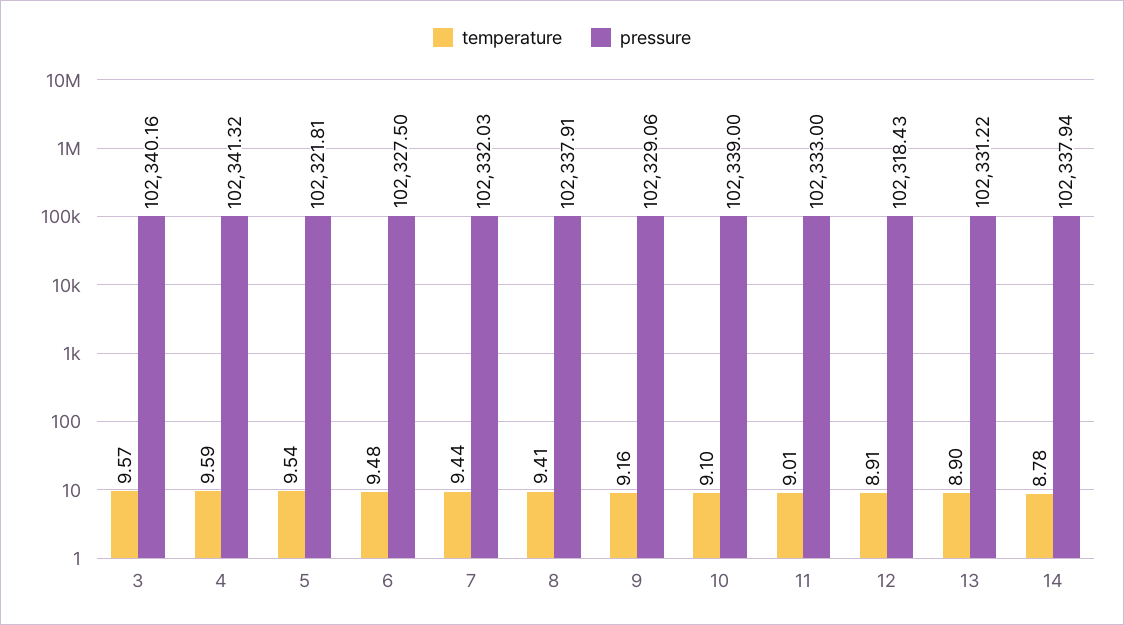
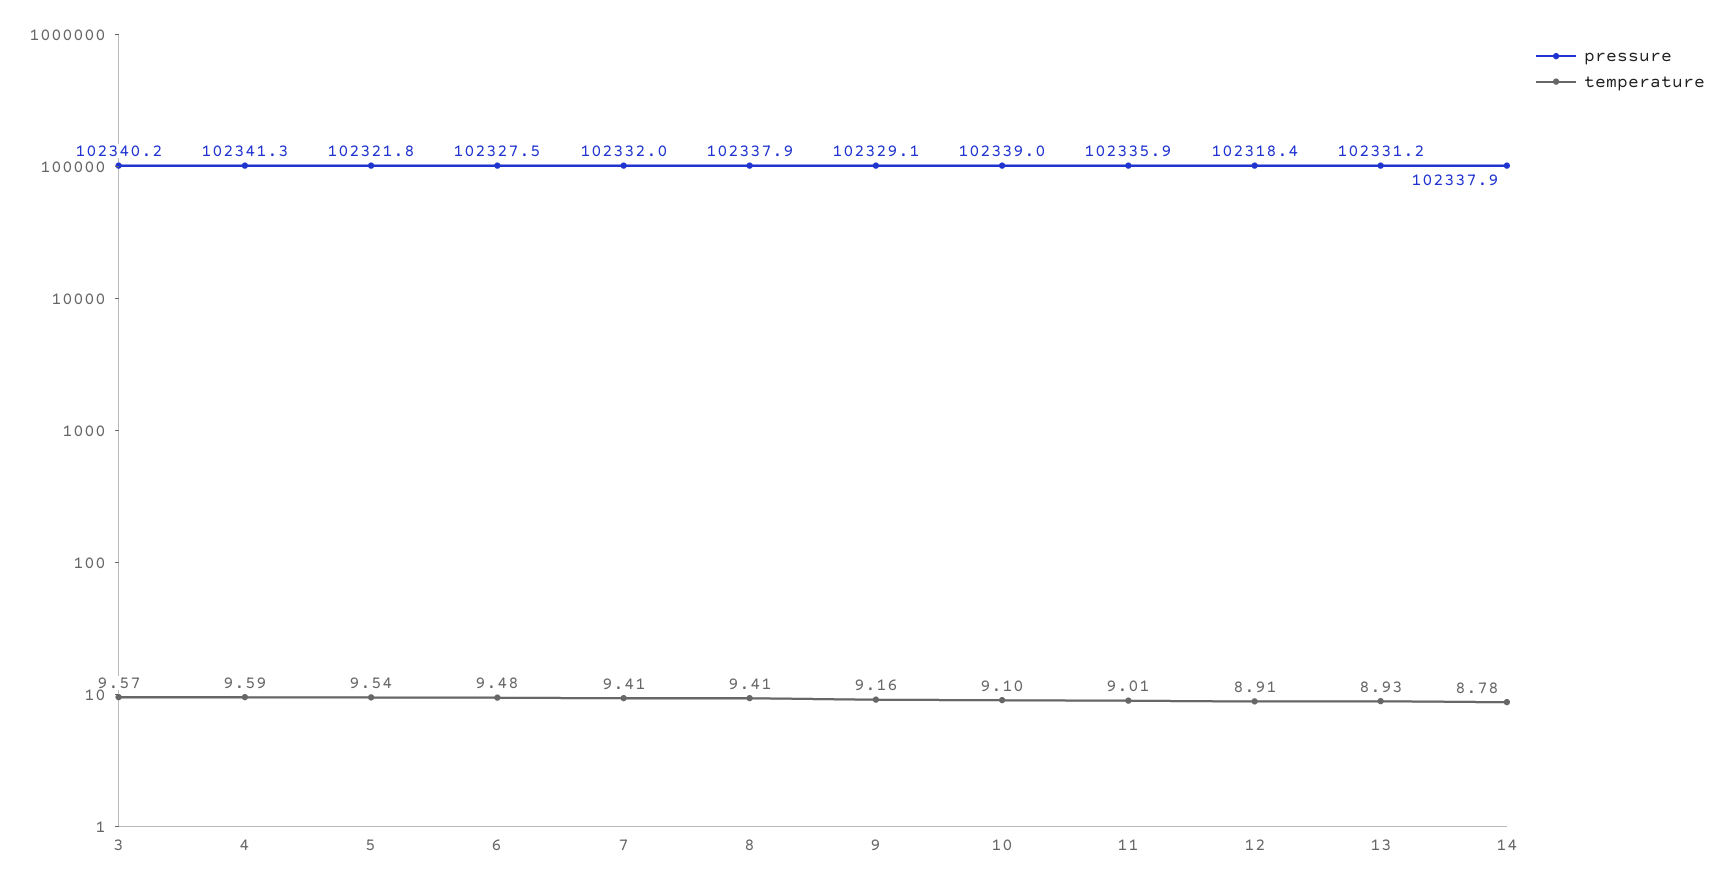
  {
    "temperature": {
      "3": 9.57,
      "4": 9.59,
      "5": 9.54,
      "6": 9.48,
-     "7": 9.44,
+     "7": 9.41,
      "8": 9.41,
      "9": 9.16,
      "10": 9.1,
      "11": 9.01,
      "12": 8.91,
-     "13": 8.9,
+     "13": 8.93,
      "14": 8.78
    },
    "pressure": {
      "3": 102340.16,
      "4": 102341.32,
      "5": 102321.81,
      "6": 102327.5,
      "7": 102332.03,
      "8": 102337.91,
      "9": 102329.06,
      "10": 102339,
-     "11": 102333,
+     "11": 102335.9,
      "12": 102318.43,
      "13": 102331.22,
      "14": 102337.94
    }
  }

